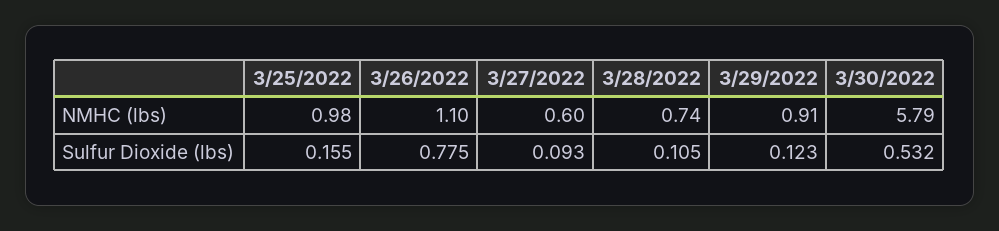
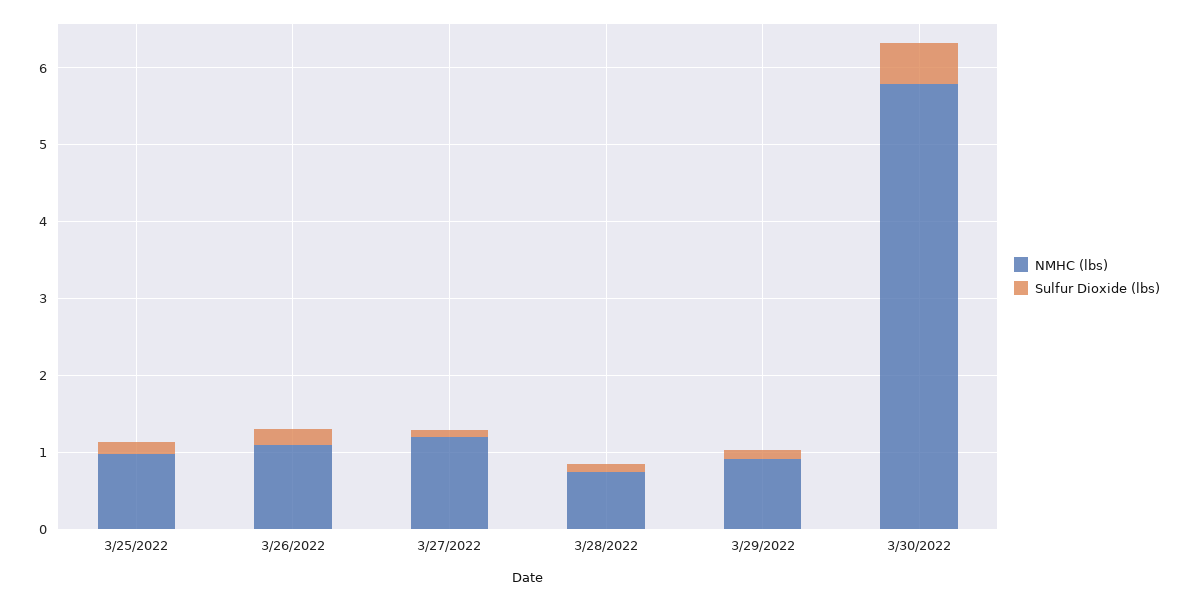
  {
    "NMHC (lbs)": {
      "3/25/2022": 0.98,
      "3/26/2022": 1.1,
-     "3/27/2022": 0.6,
+     "3/27/2022": 1.2,
      "3/28/2022": 0.74,
      "3/29/2022": 0.91,
      "3/30/2022": 5.79
    },
    "Sulfur Dioxide (lbs)": {
      "3/25/2022": 0.155,
-     "3/26/2022": 0.775,
+     "3/26/2022": 0.2,
      "3/27/2022": 0.093,
      "3/28/2022": 0.105,
      "3/29/2022": 0.123,
      "3/30/2022": 0.532
    }
  }

